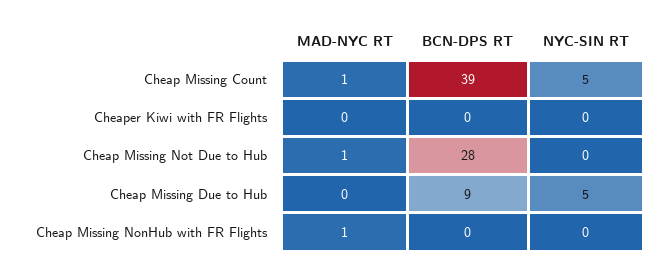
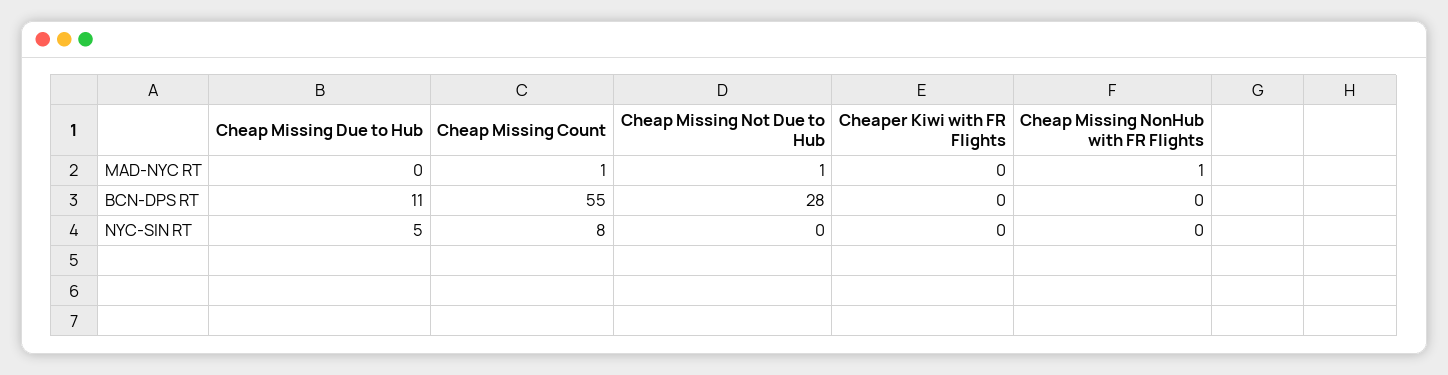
  {
    "MAD-NYC RT": {
      "Cheap Missing Count": 1,
      "Cheaper Kiwi with FR Flights": 0,
      "Cheap Missing Not Due to Hub": 1,
      "Cheap Missing Due to Hub": 0,
      "Cheap Missing NonHub with FR Flights": 1
    },
    "BCN-DPS RT": {
-     "Cheap Missing Count": 39,
+     "Cheap Missing Count": 55,
      "Cheaper Kiwi with FR Flights": 0,
      "Cheap Missing Not Due to Hub": 28,
-     "Cheap Missing Due to Hub": 9,
+     "Cheap Missing Due to Hub": 11,
      "Cheap Missing NonHub with FR Flights": 0
    },
    "NYC-SIN RT": {
-     "Cheap Missing Count": 5,
+     "Cheap Missing Count": 8,
      "Cheaper Kiwi with FR Flights": 0,
      "Cheap Missing Not Due to Hub": 0,
      "Cheap Missing Due to Hub": 5,
      "Cheap Missing NonHub with FR Flights": 0
    }
  }

